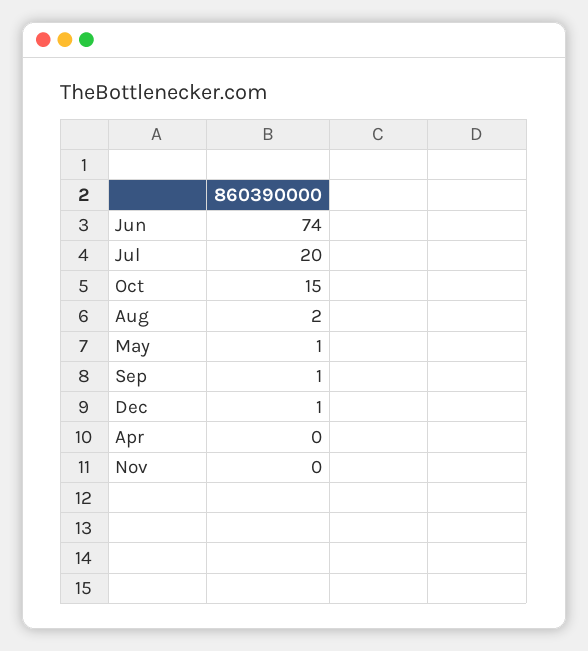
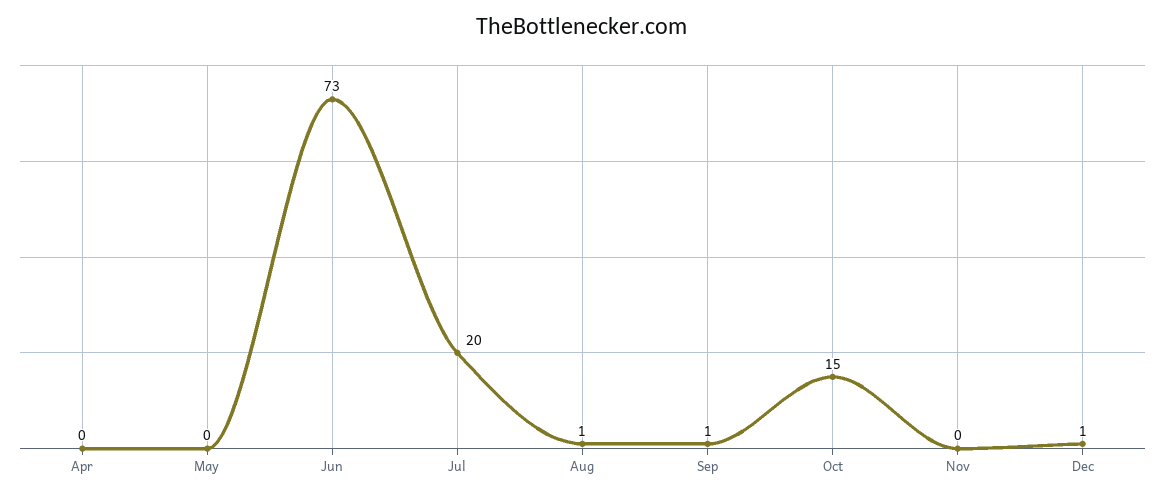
  {
-   "Jun": 74,
+   "Jun": 73,
    "Jul": 20,
    "Oct": 15,
-   "Aug": 2,
+   "Aug": 1,
-   "May": 1,
+   "May": 0,
    "Sep": 1,
    "Dec": 1,
    "Apr": 0,
    "Nov": 0
  }

